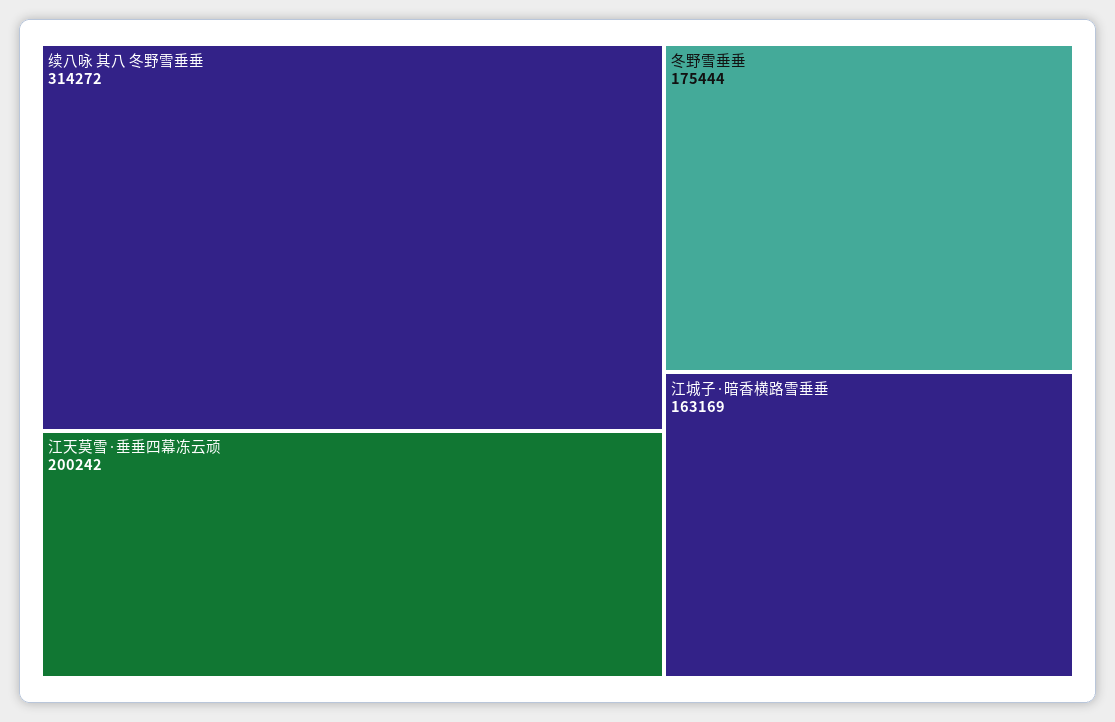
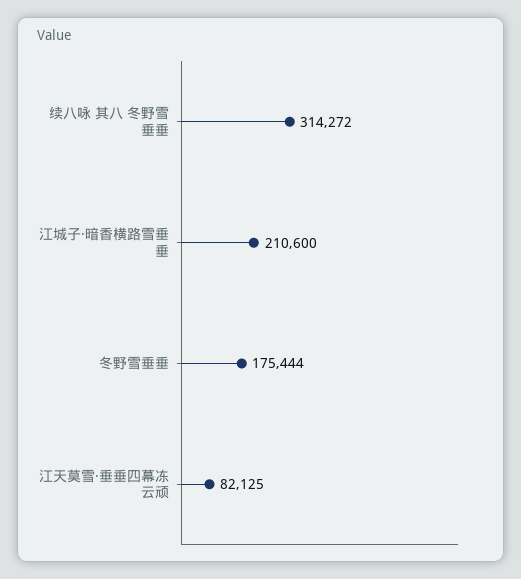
  {
    "续八咏 其八 冬野雪垂垂": 314272,
-   "江天莫雪·垂垂四幕冻云顽": 200242,
+   "江天莫雪·垂垂四幕冻云顽": 82125,
    "冬野雪垂垂": 175444,
-   "江城子·暗香横路雪垂垂": 163169
+   "江城子·暗香横路雪垂垂": 210600
  }

